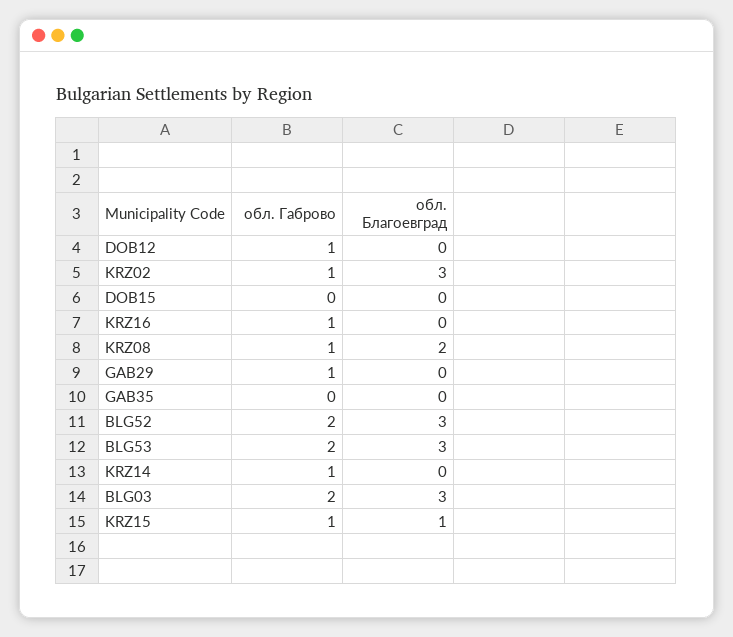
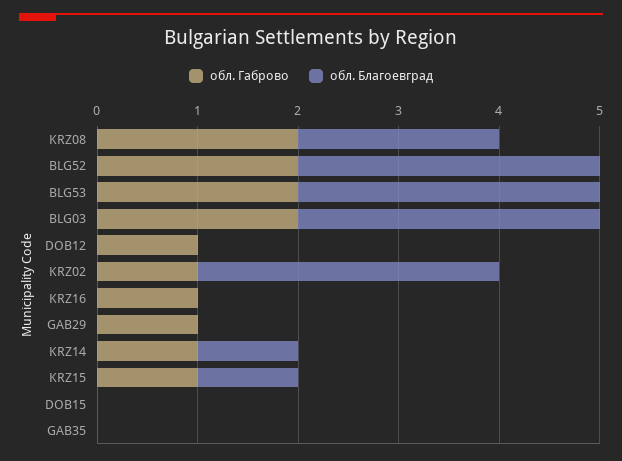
  {
    "обл. Габрово": {
      "DOB12": 1,
      "KRZ02": 1,
      "DOB15": 0,
      "KRZ16": 1,
-     "KRZ08": 1,
+     "KRZ08": 2,
      "GAB29": 1,
      "GAB35": 0,
      "BLG52": 2,
      "BLG53": 2,
      "KRZ14": 1,
      "BLG03": 2,
      "KRZ15": 1
    },
    "обл. Благоевград": {
      "DOB12": 0,
      "KRZ02": 3,
      "DOB15": 0,
      "KRZ16": 0,
      "KRZ08": 2,
      "GAB29": 0,
      "GAB35": 0,
      "BLG52": 3,
      "BLG53": 3,
-     "KRZ14": 0,
+     "KRZ14": 1,
      "BLG03": 3,
      "KRZ15": 1
    }
  }

